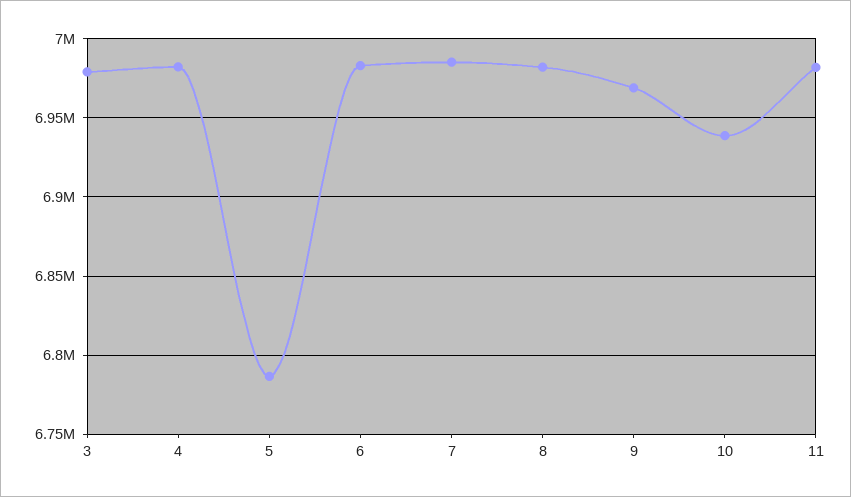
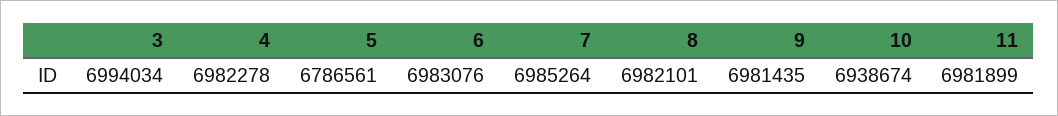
  {
-   "3": 6980000,
+   "3": 6994034,
    "4": 6982278,
    "5": 6786561,
    "6": 6983076,
    "7": 6985264,
    "8": 6982101,
-   "9": 6970000,
+   "9": 6981435,
    "10": 6938674,
    "11": 6981899
  }

